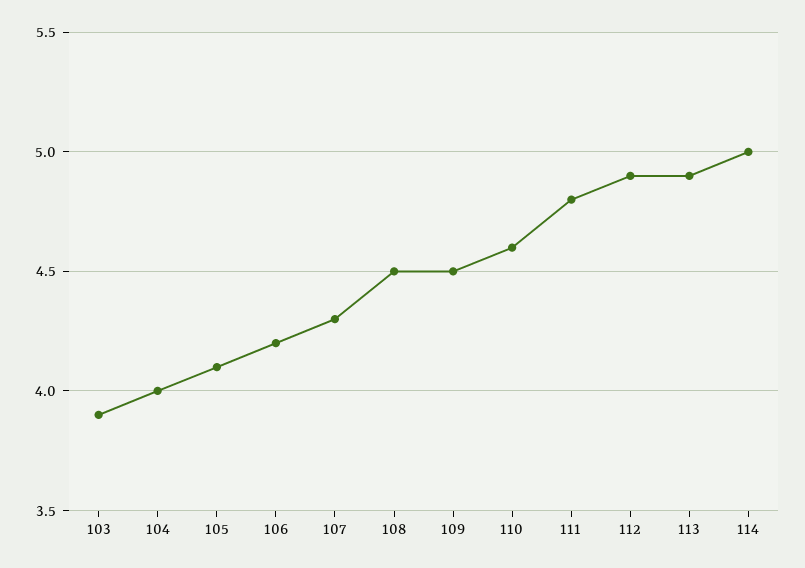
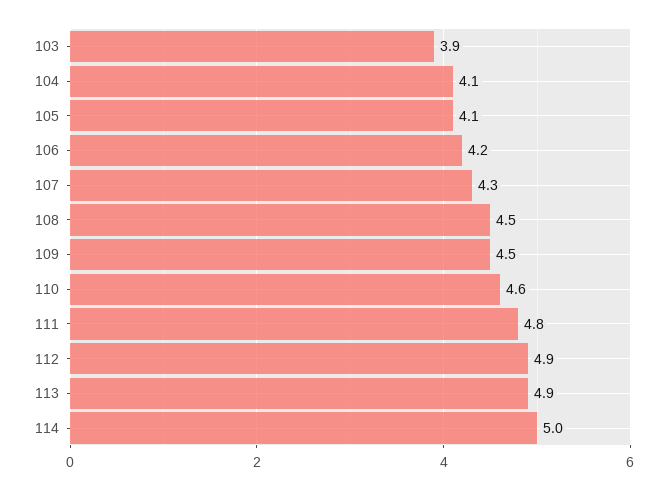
  {
    "103": 3.9,
-   "104": 4,
+   "104": 4.1,
    "105": 4.1,
    "106": 4.2,
    "107": 4.3,
    "108": 4.5,
    "109": 4.5,
    "110": 4.6,
    "111": 4.8,
    "112": 4.9,
    "113": 4.9,
    "114": 5
  }

